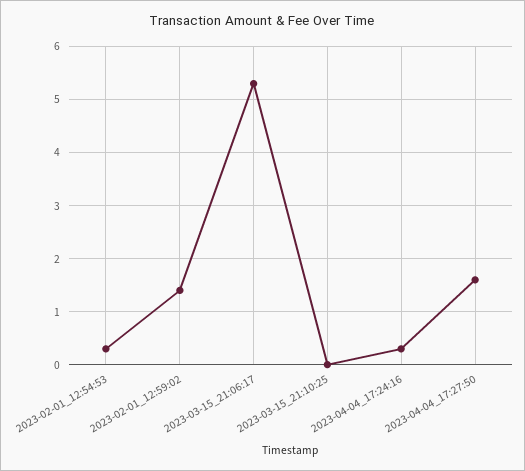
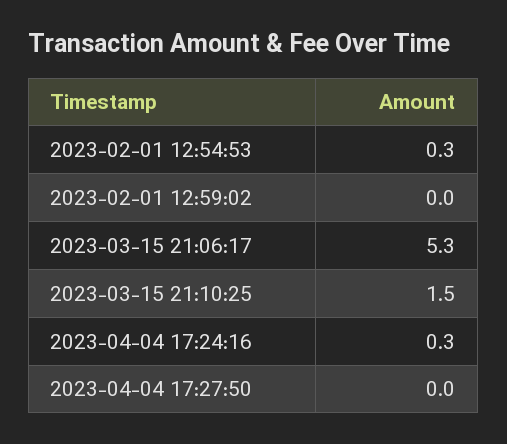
  {
    "2023-02-01_12:54:53": 0.3,
-   "2023-02-01_12:59:02": 1.5,
+   "2023-02-01_12:59:02": 0,
    "2023-03-15_21:06:17": 5.3,
-   "2023-03-15_21:10:25": 0,
+   "2023-03-15_21:10:25": 1.5,
    "2023-04-04_17:24:16": 0.3,
-   "2023-04-04_17:27:50": 1.5
+   "2023-04-04_17:27:50": 0
  }

